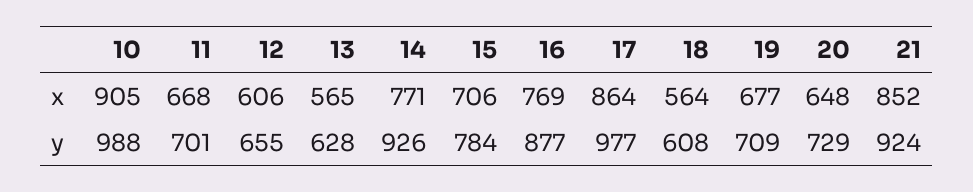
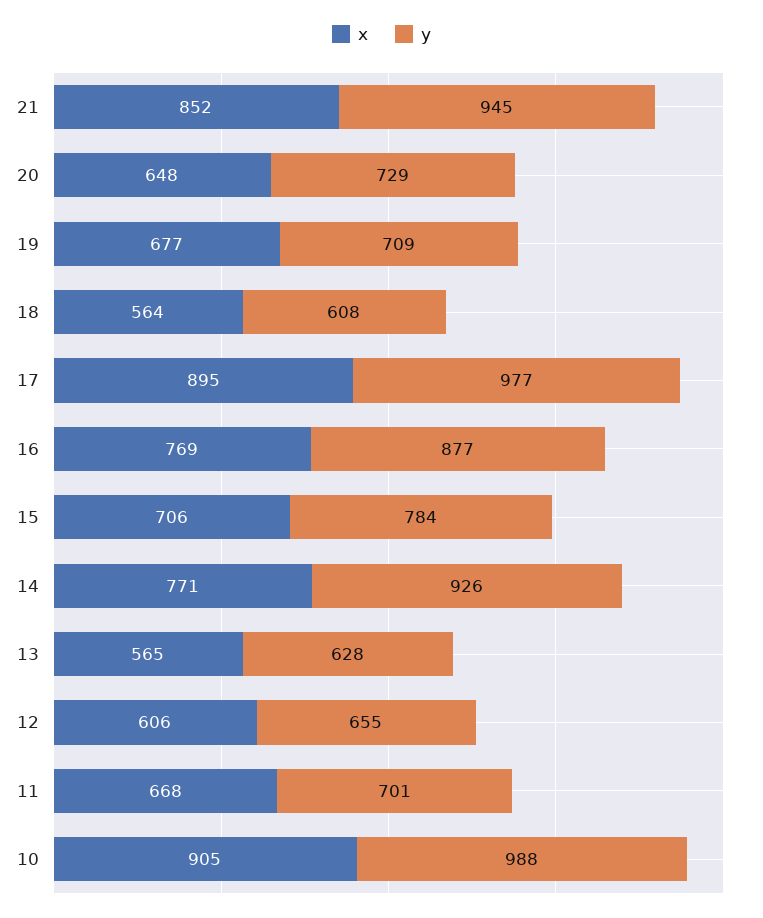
  {
    "x": {
      "10": 905,
      "11": 668,
      "12": 606,
      "13": 565,
      "14": 771,
      "15": 706,
      "16": 769,
-     "17": 864,
+     "17": 895,
      "18": 564,
      "19": 677,
      "20": 648,
      "21": 852
    },
    "y": {
      "10": 988,
      "11": 701,
      "12": 655,
      "13": 628,
      "14": 926,
      "15": 784,
      "16": 877,
      "17": 977,
      "18": 608,
      "19": 709,
      "20": 729,
-     "21": 924
+     "21": 945
    }
  }

